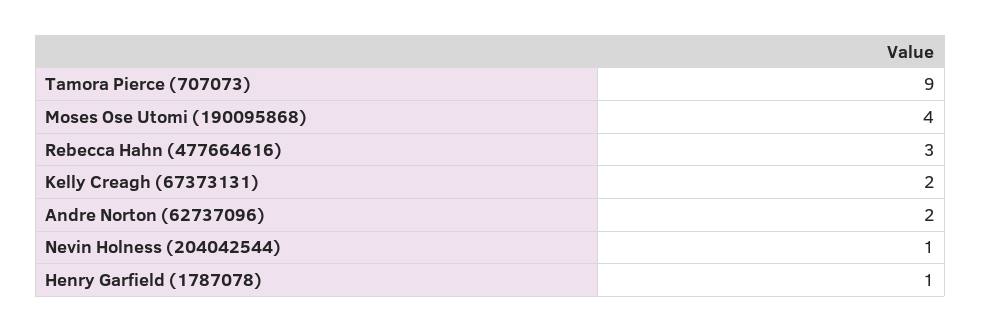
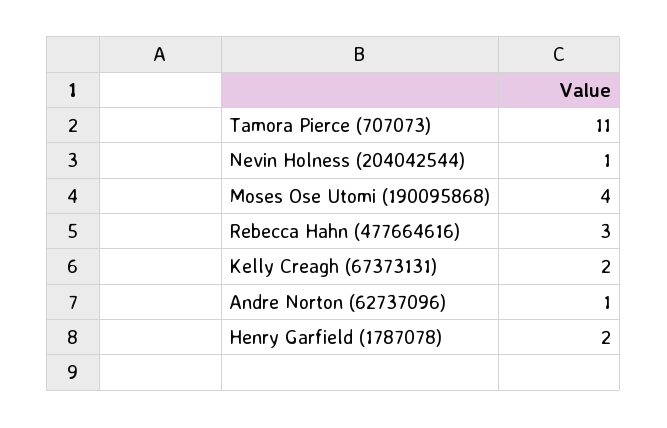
  {
-   "Tamora Pierce (707073)": 9,
+   "Tamora Pierce (707073)": 11,
    "Moses Ose Utomi (190095868)": 4,
    "Rebecca Hahn (477664616)": 3,
    "Kelly Creagh (67373131)": 2,
-   "Andre Norton (62737096)": 2,
+   "Andre Norton (62737096)": 1,
    "Nevin Holness (204042544)": 1,
-   "Henry Garfield (1787078)": 1
+   "Henry Garfield (1787078)": 2
  }

